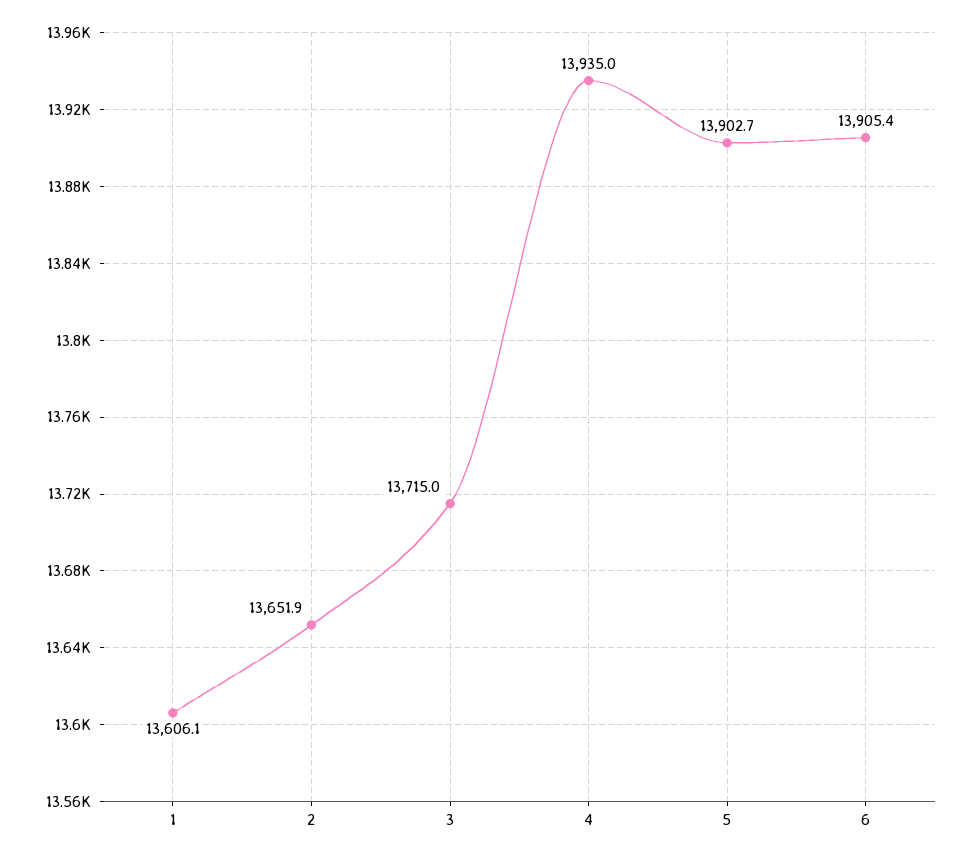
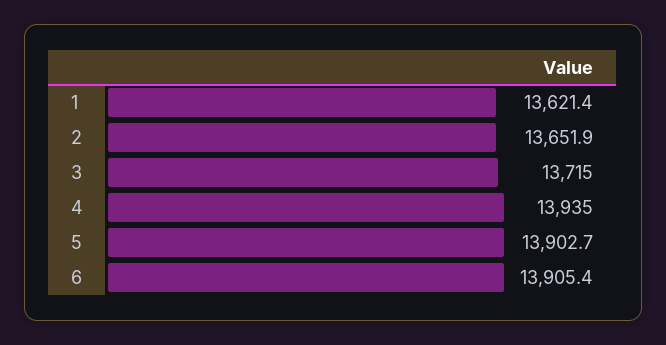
  {
-   "1": 13606.1,
+   "1": 13621.4,
    "2": 13651.9,
    "3": 13715,
    "4": 13935,
    "5": 13902.7,
    "6": 13905.4
  }

